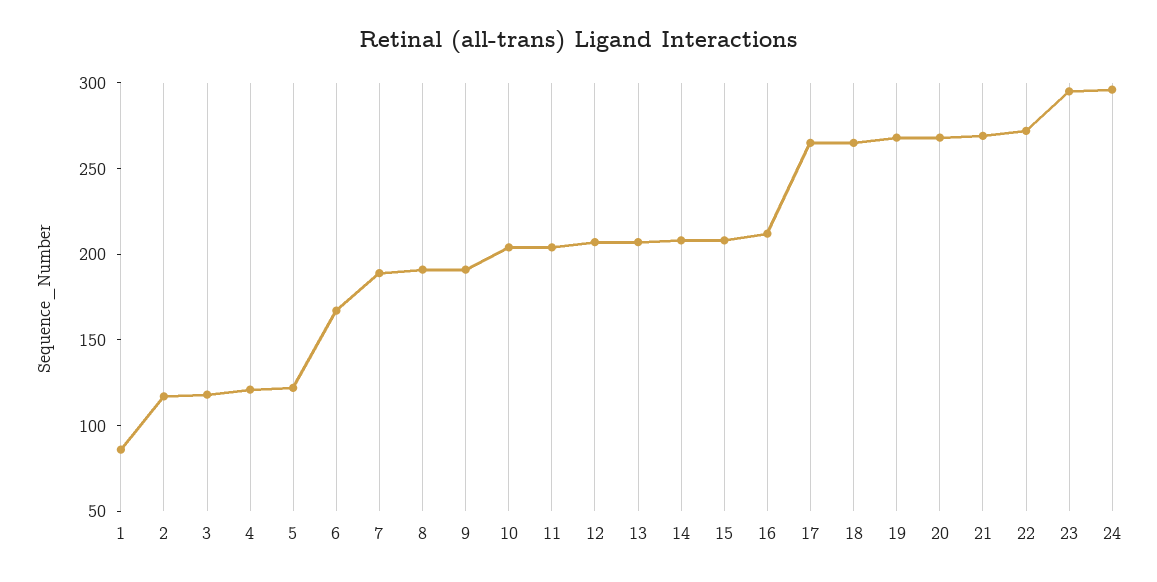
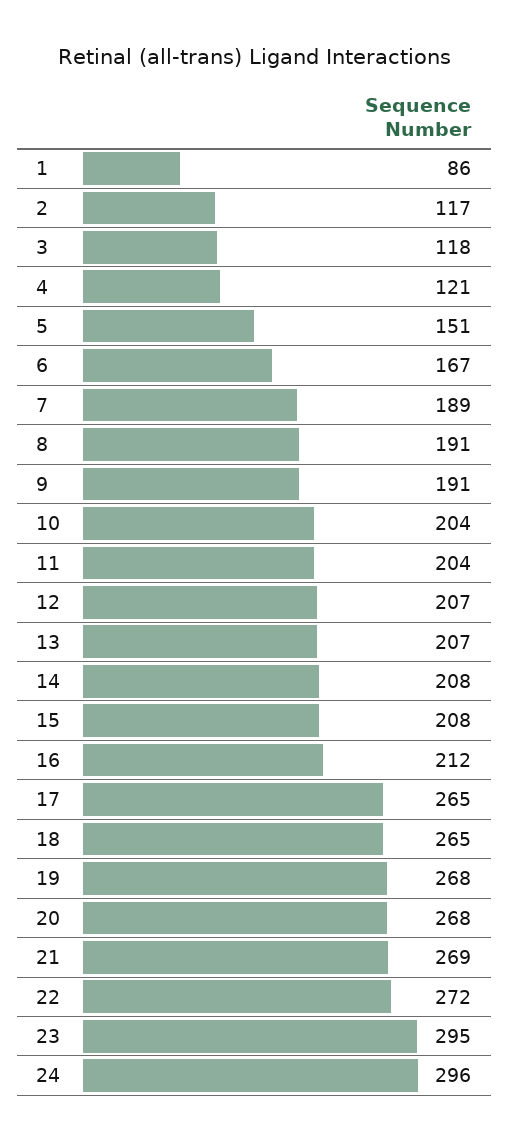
  {
    "1": 86,
    "2": 117,
    "3": 118,
    "4": 121,
-   "5": 120,
+   "5": 151,
    "6": 167,
    "7": 189,
    "8": 191,
    "9": 191,
    "10": 204,
    "11": 204,
    "12": 207,
    "13": 207,
    "14": 208,
    "15": 208,
    "16": 212,
    "17": 265,
    "18": 265,
    "19": 268,
    "20": 268,
    "21": 269,
    "22": 272,
    "23": 295,
    "24": 296
  }

